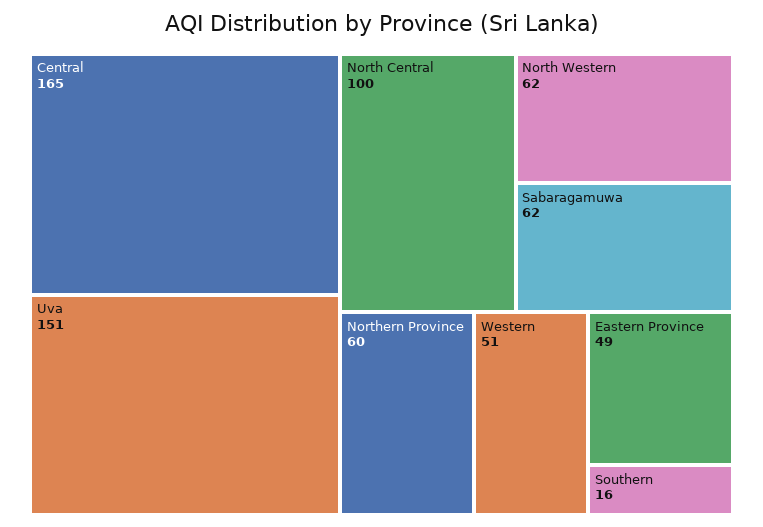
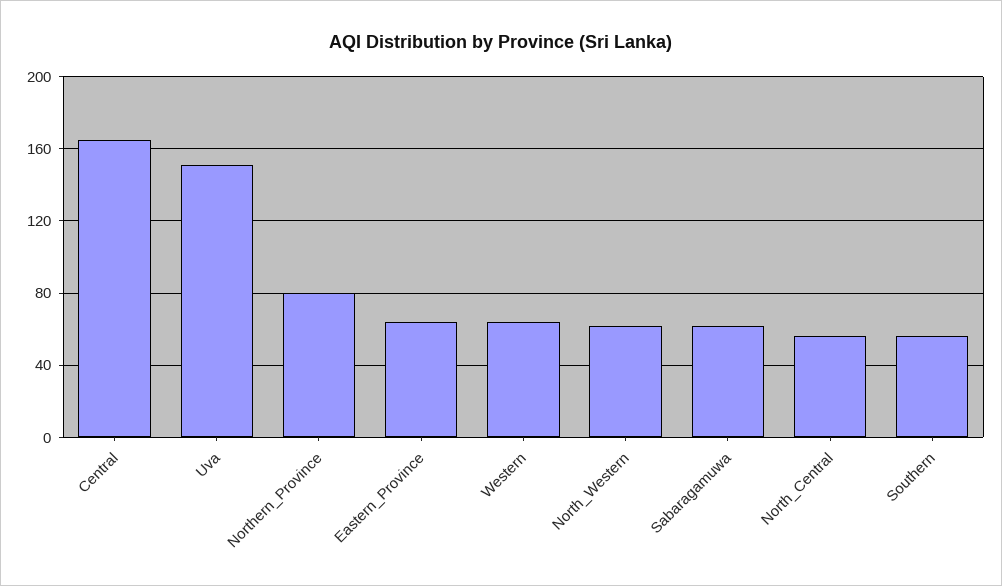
  {
    "Central": 165,
    "Uva": 151,
-   "North Central": 100,
+   "North Central": 55,
    "North Western": 62,
    "Sabaragamuwa": 62,
-   "Northern Province": 60,
+   "Northern Province": 80,
-   "Western": 51,
+   "Western": 65,
-   "Eastern Province": 49,
+   "Eastern Province": 65,
-   "Southern": 16
+   "Southern": 55
  }

